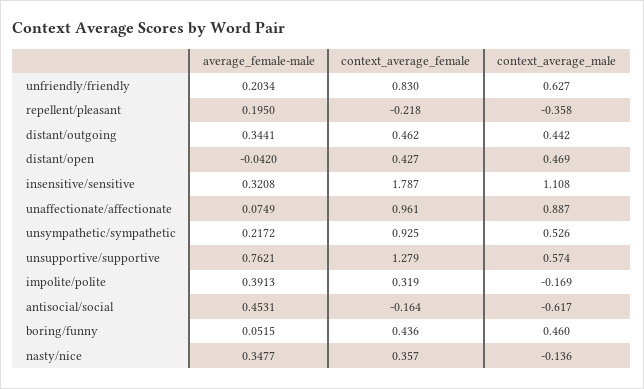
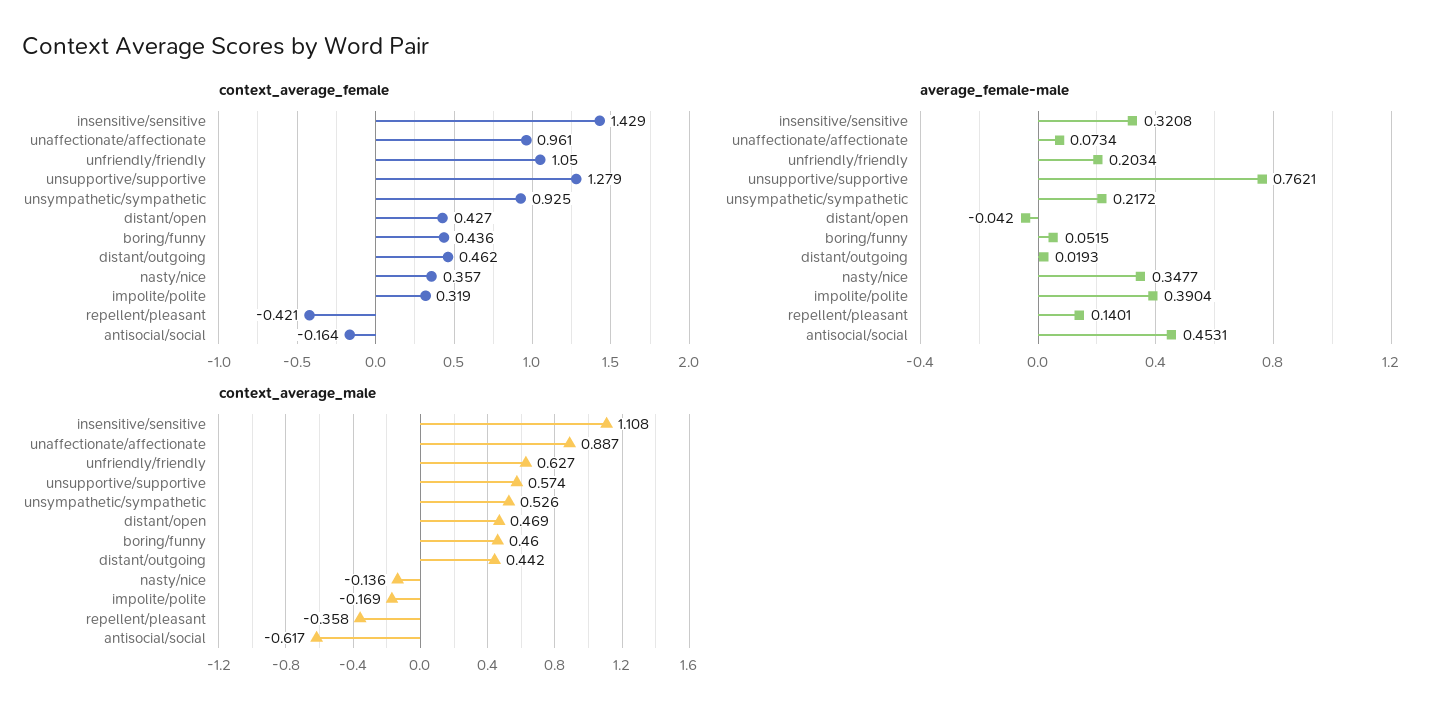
  {
    "average_female-male": {
      "unfriendly/friendly": 0.2034,
-     "repellent/pleasant": 0.195,
+     "repellent/pleasant": 0.1401,
-     "distant/outgoing": 0.3441,
+     "distant/outgoing": 0.0193,
      "distant/open": -0.042,
      "insensitive/sensitive": 0.3208,
-     "unaffectionate/affectionate": 0.0749,
+     "unaffectionate/affectionate": 0.0734,
      "unsympathetic/sympathetic": 0.2172,
      "unsupportive/supportive": 0.7621,
-     "impolite/polite": 0.3913,
+     "impolite/polite": 0.3904,
      "antisocial/social": 0.4531,
      "boring/funny": 0.0515,
      "nasty/nice": 0.3477
    },
    "context_average_female": {
-     "unfriendly/friendly": 0.83,
+     "unfriendly/friendly": 1.05,
-     "repellent/pleasant": -0.218,
+     "repellent/pleasant": -0.421,
      "distant/outgoing": 0.462,
      "distant/open": 0.427,
-     "insensitive/sensitive": 1.787,
+     "insensitive/sensitive": 1.429,
      "unaffectionate/affectionate": 0.961,
      "unsympathetic/sympathetic": 0.925,
      "unsupportive/supportive": 1.279,
      "impolite/polite": 0.319,
      "antisocial/social": -0.164,
      "boring/funny": 0.436,
      "nasty/nice": 0.357
    },
    "context_average_male": {
      "unfriendly/friendly": 0.627,
      "repellent/pleasant": -0.358,
      "distant/outgoing": 0.442,
      "distant/open": 0.469,
      "insensitive/sensitive": 1.108,
      "unaffectionate/affectionate": 0.887,
      "unsympathetic/sympathetic": 0.526,
      "unsupportive/supportive": 0.574,
      "impolite/polite": -0.169,
      "antisocial/social": -0.617,
      "boring/funny": 0.46,
      "nasty/nice": -0.136
    }
  }

